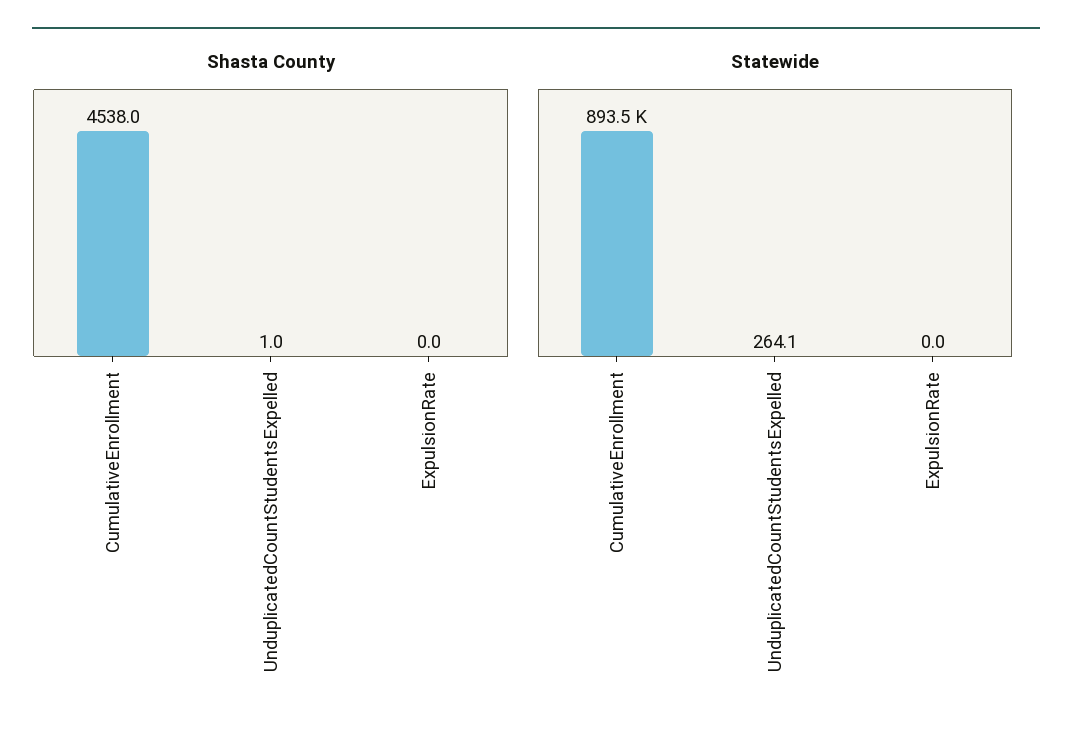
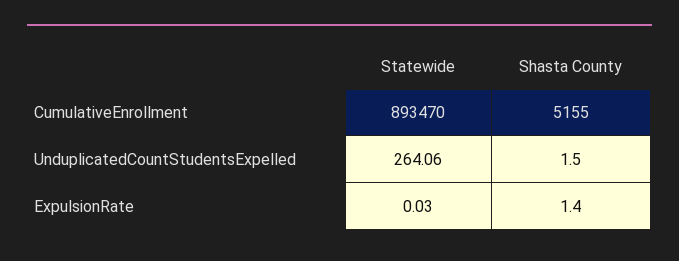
  {
    "Shasta County": {
-     "CumulativeEnrollment": 4538,
+     "CumulativeEnrollment": 5155,
-     "UnduplicatedCountStudentsExpelled": 1,
+     "UnduplicatedCountStudentsExpelled": 1.5,
-     "ExpulsionRate": 0
+     "ExpulsionRate": 1.4
    },
    "Statewide": {
      "CumulativeEnrollment": 893470,
      "UnduplicatedCountStudentsExpelled": 264.06,
      "ExpulsionRate": 0.03
    }
  }

